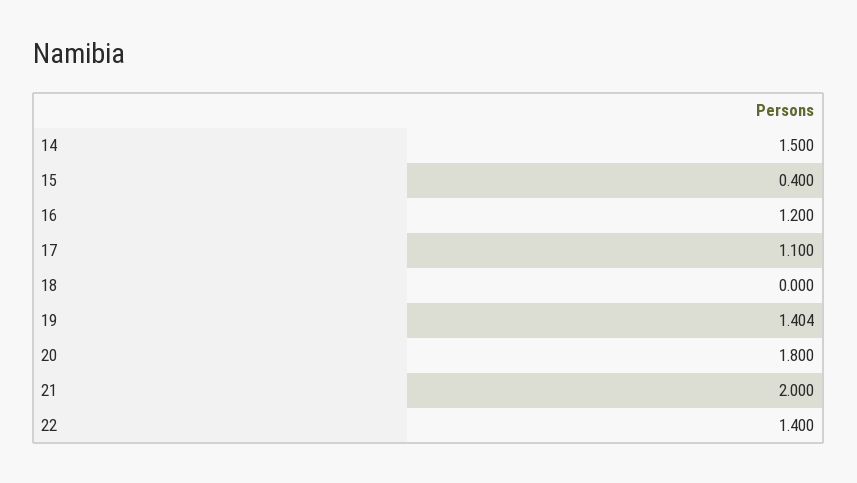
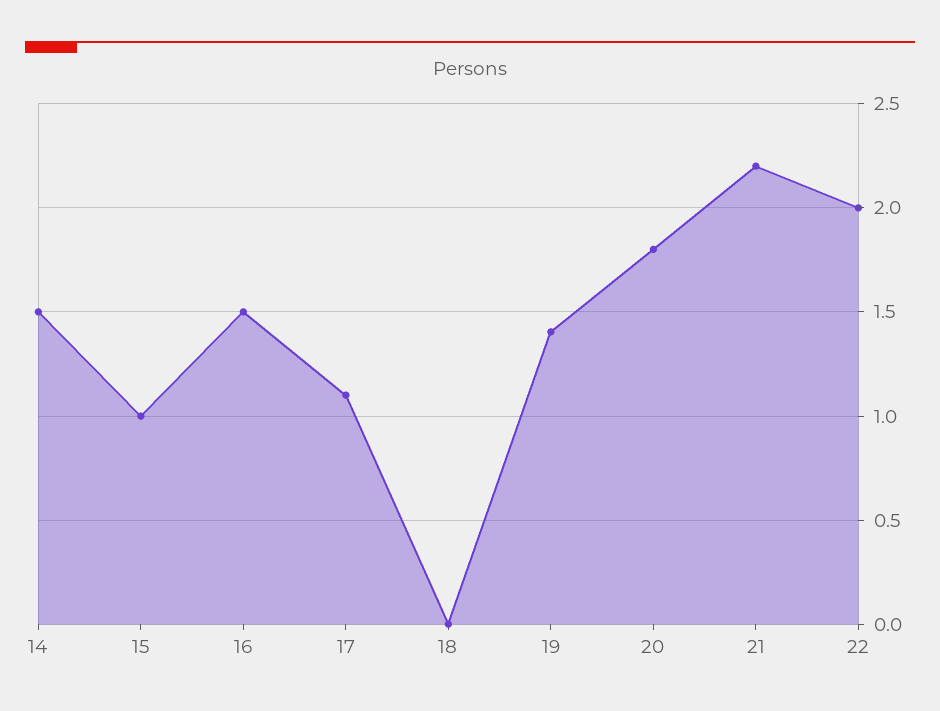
  {
    "14": 1.5,
-   "15": 0.4,
+   "15": 1,
-   "16": 1.2,
+   "16": 1.5,
    "17": 1.1,
    "18": 0,
    "19": 1.404,
    "20": 1.8,
-   "21": 2,
+   "21": 2.2,
-   "22": 1.4
+   "22": 2
  }

